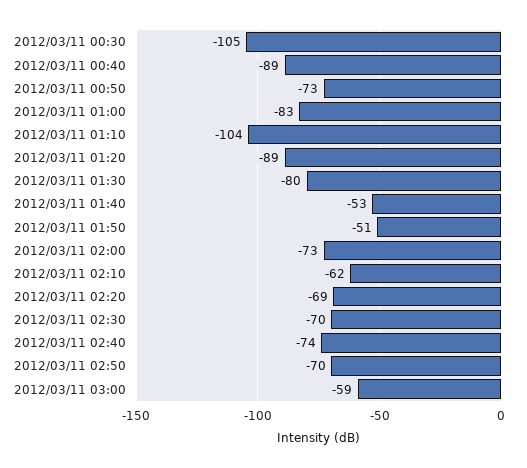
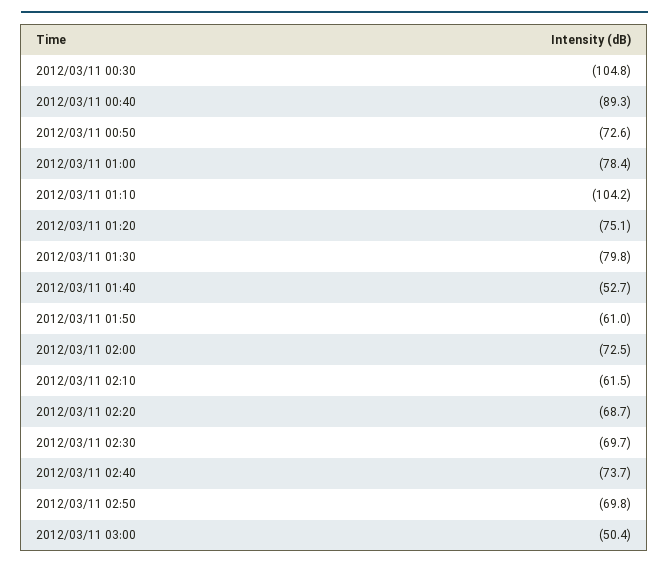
  {
    "2012/03/11 00:30": -104.8,
    "2012/03/11 00:40": -89.3,
    "2012/03/11 00:50": -72.6,
-   "2012/03/11 01:00": -83,
+   "2012/03/11 01:00": -78.4,
    "2012/03/11 01:10": -104.2,
-   "2012/03/11 01:20": -89,
+   "2012/03/11 01:20": -75.1,
    "2012/03/11 01:30": -79.8,
    "2012/03/11 01:40": -52.7,
-   "2012/03/11 01:50": -51,
+   "2012/03/11 01:50": -61,
    "2012/03/11 02:00": -72.5,
    "2012/03/11 02:10": -61.5,
    "2012/03/11 02:20": -68.7,
    "2012/03/11 02:30": -69.7,
    "2012/03/11 02:40": -73.7,
    "2012/03/11 02:50": -69.8,
-   "2012/03/11 03:00": -59
+   "2012/03/11 03:00": -50.4
  }

